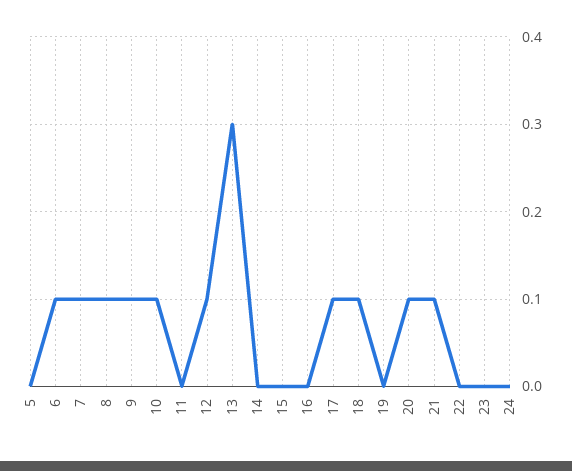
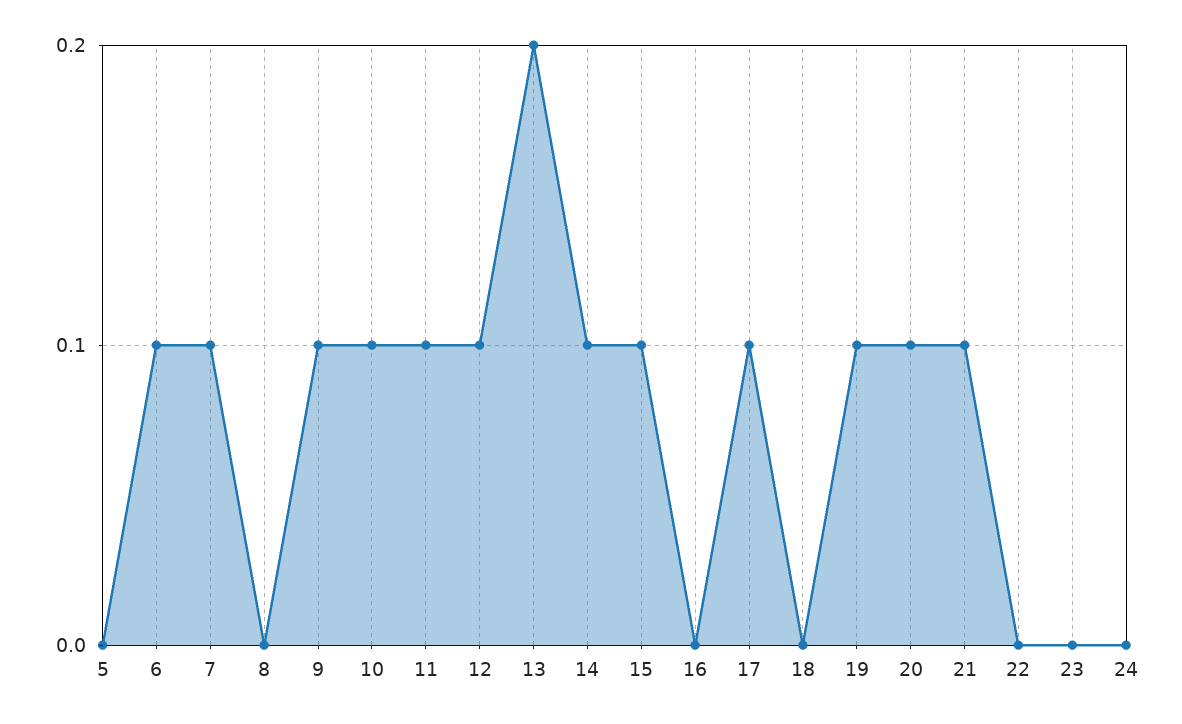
  {
    "5": 0,
    "6": 0.1,
    "7": 0.1,
-   "8": 0.1,
+   "8": 0,
    "9": 0.1,
    "10": 0.1,
-   "11": 0,
+   "11": 0.1,
    "12": 0.1,
-   "13": 0.3,
+   "13": 0.2,
-   "14": 0,
+   "14": 0.1,
-   "15": 0,
+   "15": 0.1,
    "16": 0,
    "17": 0.1,
-   "18": 0.1,
+   "18": 0,
-   "19": 0,
+   "19": 0.1,
    "20": 0.1,
    "21": 0.1,
    "22": 0,
    "23": 0,
    "24": 0
  }

